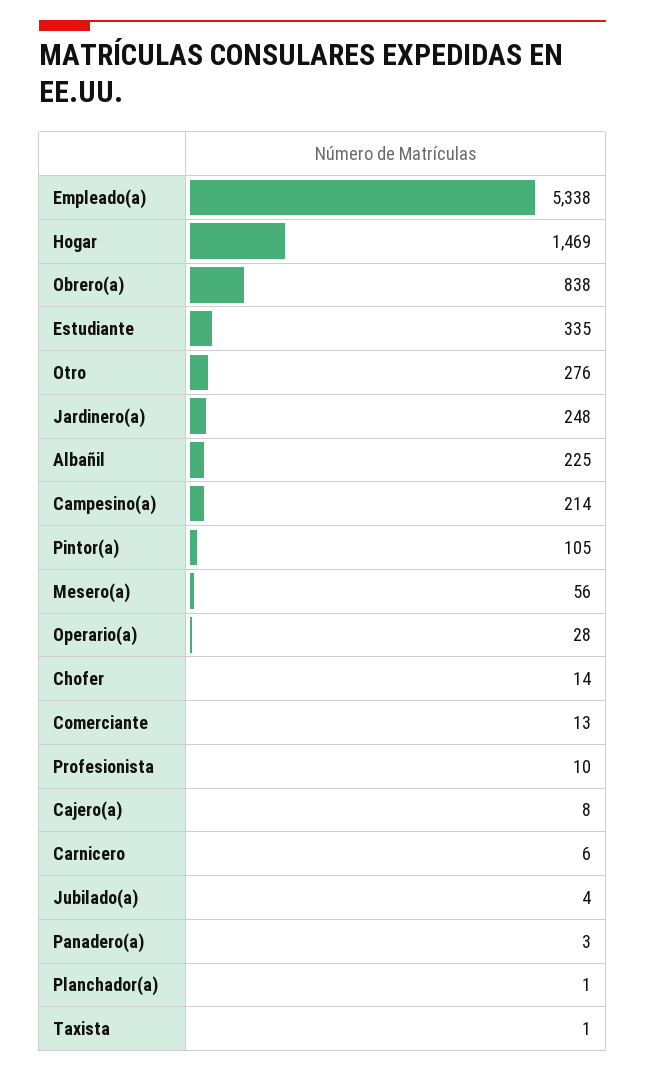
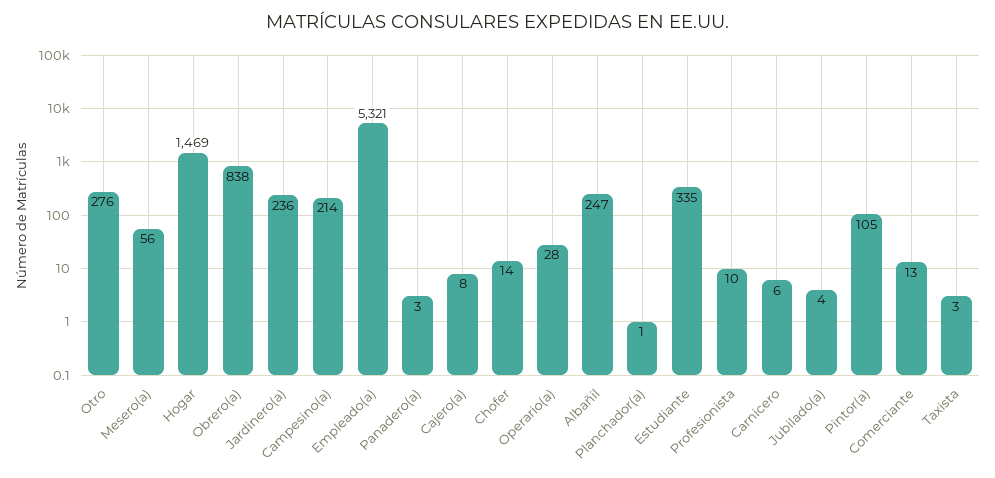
  {
-   "Empleado(a)": 5338,
+   "Empleado(a)": 5321,
    "Hogar": 1469,
    "Obrero(a)": 838,
    "Estudiante": 335,
    "Otro": 276,
-   "Jardinero(a)": 248,
+   "Jardinero(a)": 236,
-   "Albañil": 225,
+   "Albañil": 247,
    "Campesino(a)": 214,
    "Pintor(a)": 105,
    "Mesero(a)": 56,
    "Operario(a)": 28,
    "Chofer": 14,
    "Comerciante": 13,
    "Profesionista": 10,
    "Cajero(a)": 8,
    "Carnicero": 6,
    "Jubilado(a)": 4,
    "Panadero(a)": 3,
    "Planchador(a)": 1,
-   "Taxista": 1
+   "Taxista": 3
  }

